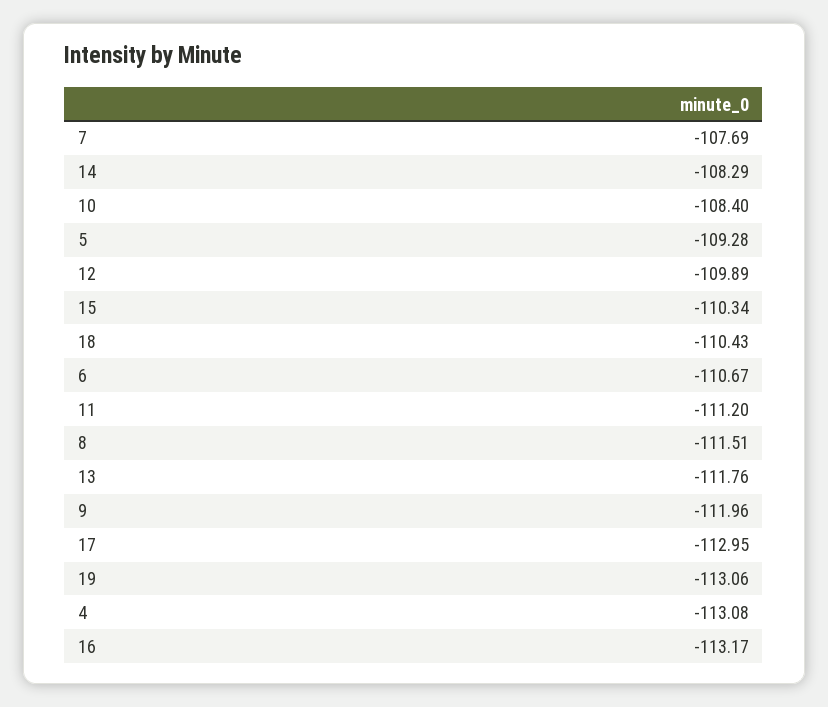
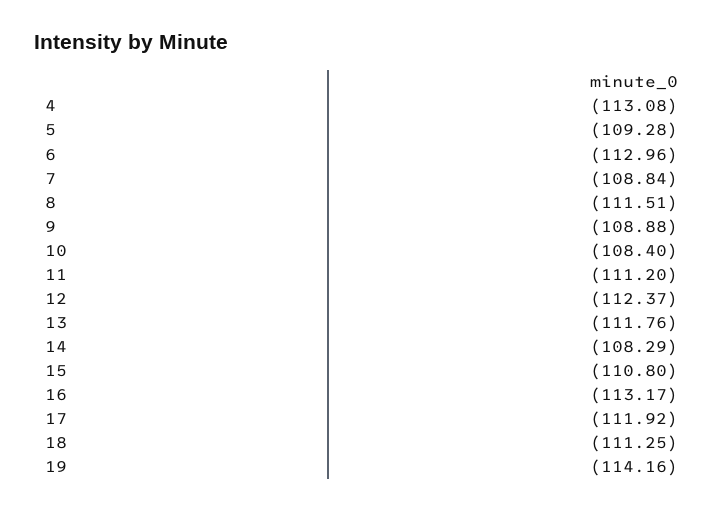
  {
-   "7": -107.69,
+   "7": -108.84,
    "14": -108.29,
    "10": -108.4,
    "5": -109.28,
-   "12": -109.89,
+   "12": -112.37,
-   "15": -110.34,
+   "15": -110.8,
-   "18": -110.43,
+   "18": -111.25,
-   "6": -110.67,
+   "6": -112.96,
    "11": -111.2,
    "8": -111.51,
    "13": -111.76,
-   "9": -111.96,
+   "9": -108.88,
-   "17": -112.95,
+   "17": -111.92,
-   "19": -113.06,
+   "19": -114.16,
    "4": -113.08,
    "16": -113.17
  }

